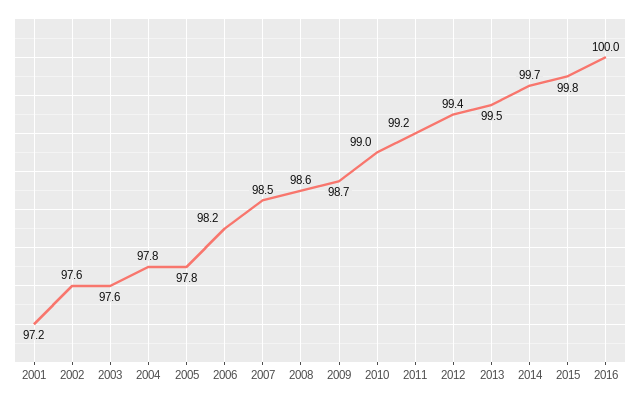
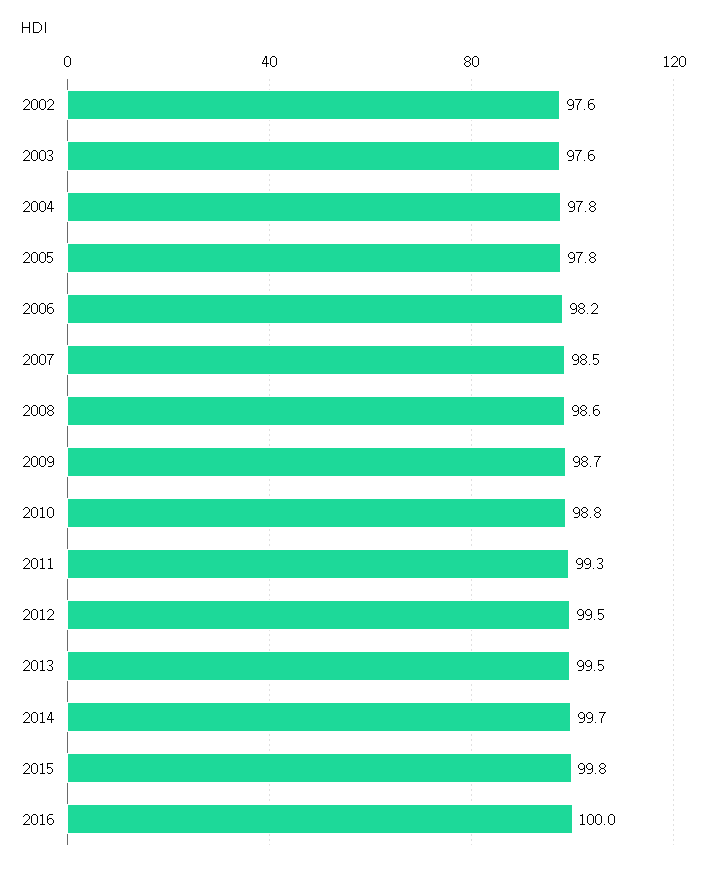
  {
-   "2001": 97.2,
    "2002": 97.6,
    "2003": 97.6,
    "2004": 97.8,
    "2005": 97.8,
    "2006": 98.2,
    "2007": 98.5,
    "2008": 98.6,
    "2009": 98.7,
-   "2010": 99,
+   "2010": 98.8,
-   "2011": 99.2,
+   "2011": 99.3,
-   "2012": 99.4,
+   "2012": 99.5,
    "2013": 99.5,
    "2014": 99.7,
    "2015": 99.8,
    "2016": 100
  }

